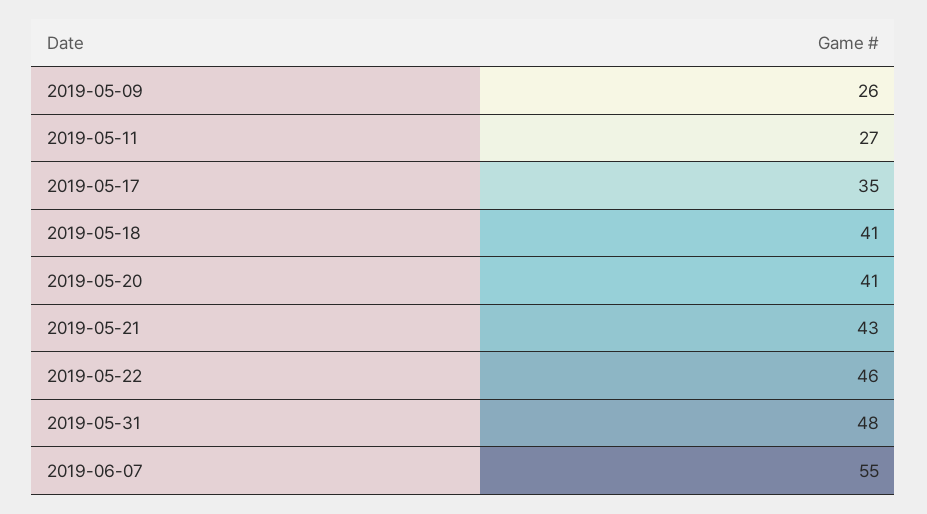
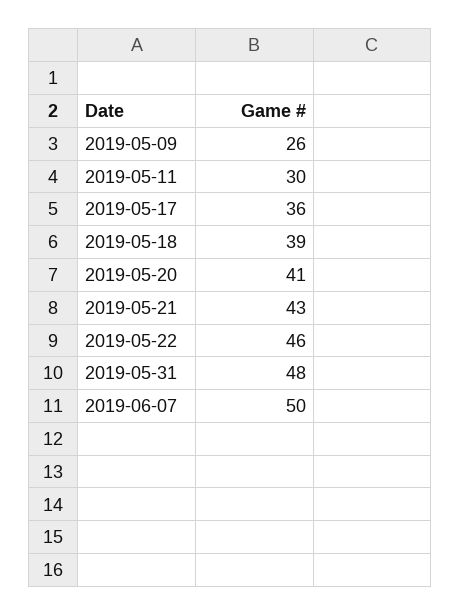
  {
    "2019-05-09": 26,
-   "2019-05-11": 27,
+   "2019-05-11": 30,
-   "2019-05-17": 35,
+   "2019-05-17": 36,
-   "2019-05-18": 41,
+   "2019-05-18": 39,
    "2019-05-20": 41,
    "2019-05-21": 43,
    "2019-05-22": 46,
    "2019-05-31": 48,
-   "2019-06-07": 55
+   "2019-06-07": 50
  }

